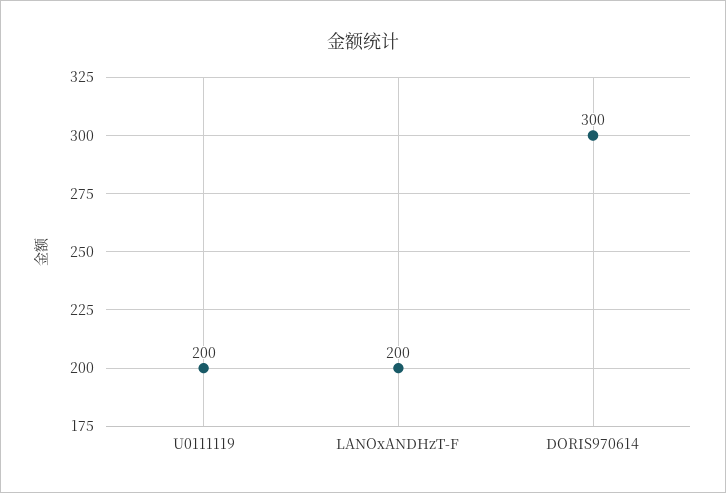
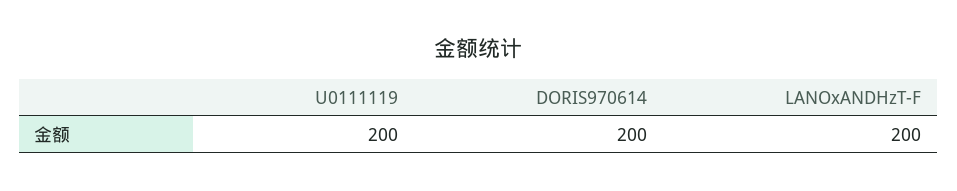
  {
    "U0111119": 200,
    "LANOxANDHzT-F": 200,
-   "DORIS970614": 300
+   "DORIS970614": 200
  }

